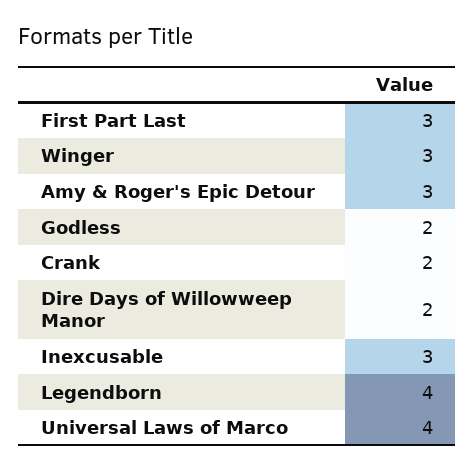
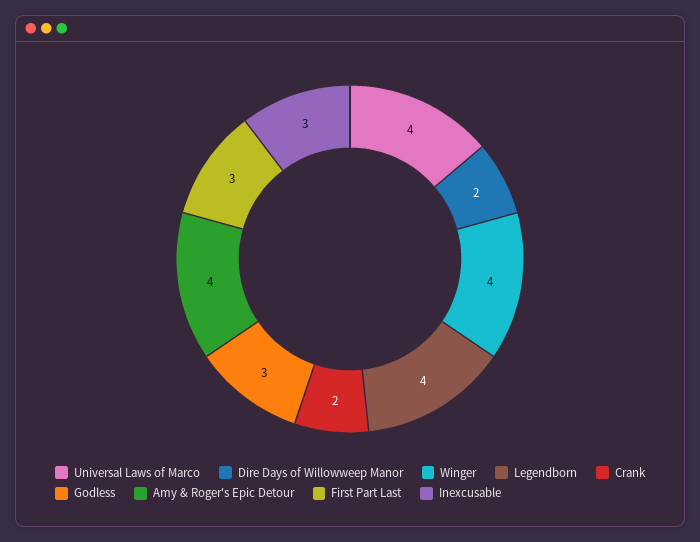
  {
    "First Part Last": 3,
-   "Winger": 3,
+   "Winger": 4,
-   "Amy & Roger's Epic Detour": 3,
+   "Amy & Roger's Epic Detour": 4,
-   "Godless": 2,
+   "Godless": 3,
    "Crank": 2,
    "Dire Days of Willowweep Manor": 2,
    "Inexcusable": 3,
    "Legendborn": 4,
    "Universal Laws of Marco": 4
  }

